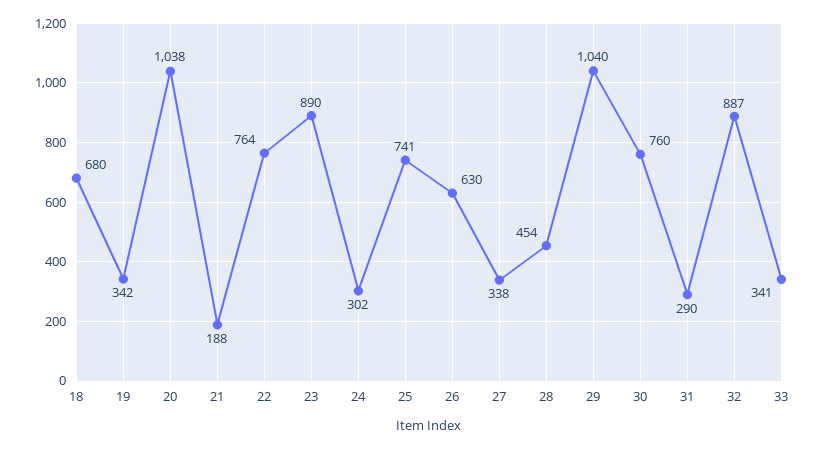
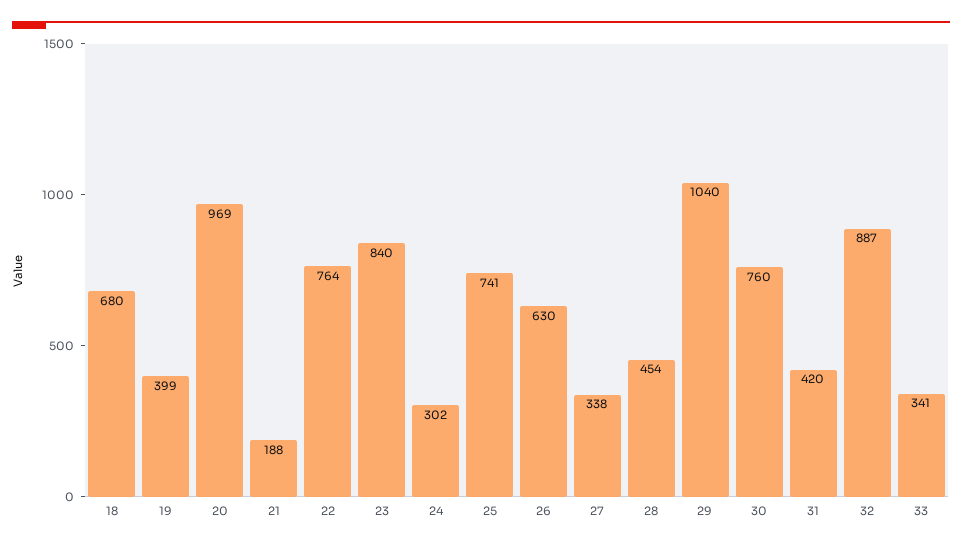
  {
    "18": 680,
-   "19": 342,
+   "19": 399,
-   "20": 1038,
+   "20": 969,
    "21": 188,
    "22": 764,
-   "23": 890,
+   "23": 840,
    "24": 302,
    "25": 741,
    "26": 630,
    "27": 338,
    "28": 454,
    "29": 1040,
    "30": 760,
-   "31": 290,
+   "31": 420,
    "32": 887,
    "33": 341
  }

